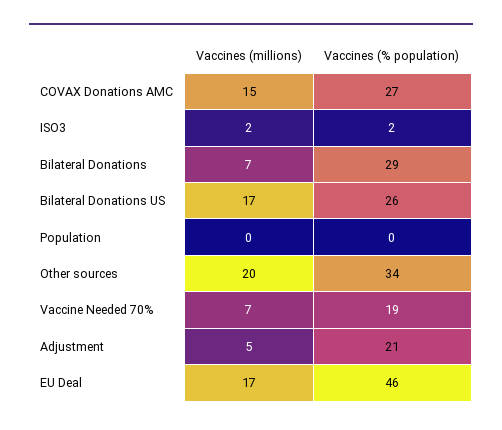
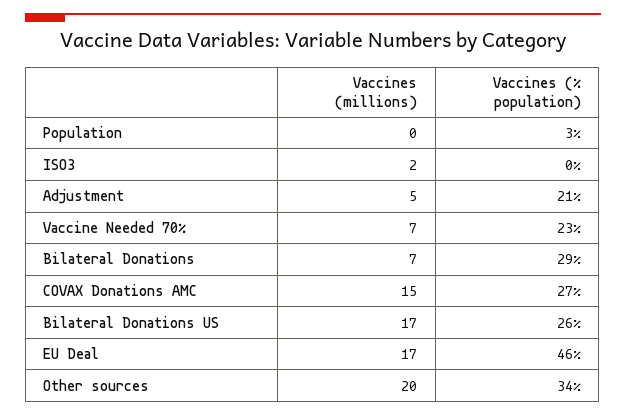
  {
    "Vaccines (millions)": {
      "COVAX Donations AMC": 15,
      "ISO3": 2,
      "Bilateral Donations": 7,
      "Bilateral Donations US": 17,
      "Population": 0,
      "Other sources": 20,
      "Vaccine Needed 70%": 7,
      "Adjustment": 5,
      "EU Deal": 17
    },
    "Vaccines (% population)": {
      "COVAX Donations AMC": 27,
-     "ISO3": 2,
+     "ISO3": 0,
      "Bilateral Donations": 29,
      "Bilateral Donations US": 26,
-     "Population": 0,
+     "Population": 3,
      "Other sources": 34,
-     "Vaccine Needed 70%": 19,
+     "Vaccine Needed 70%": 23,
      "Adjustment": 21,
      "EU Deal": 46
    }
  }

